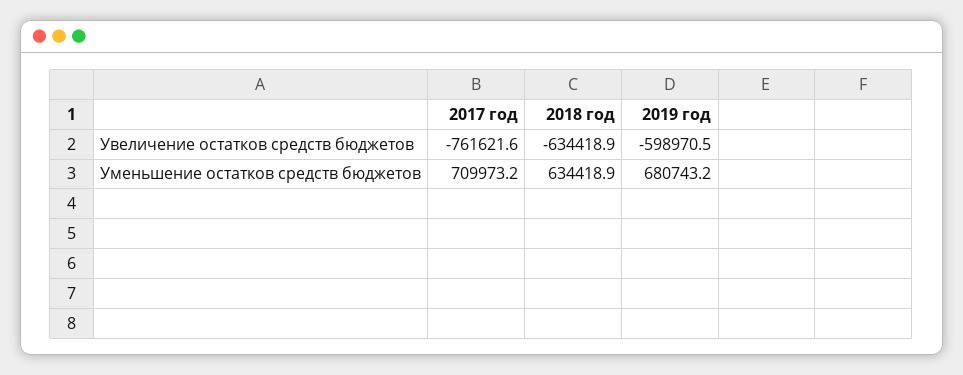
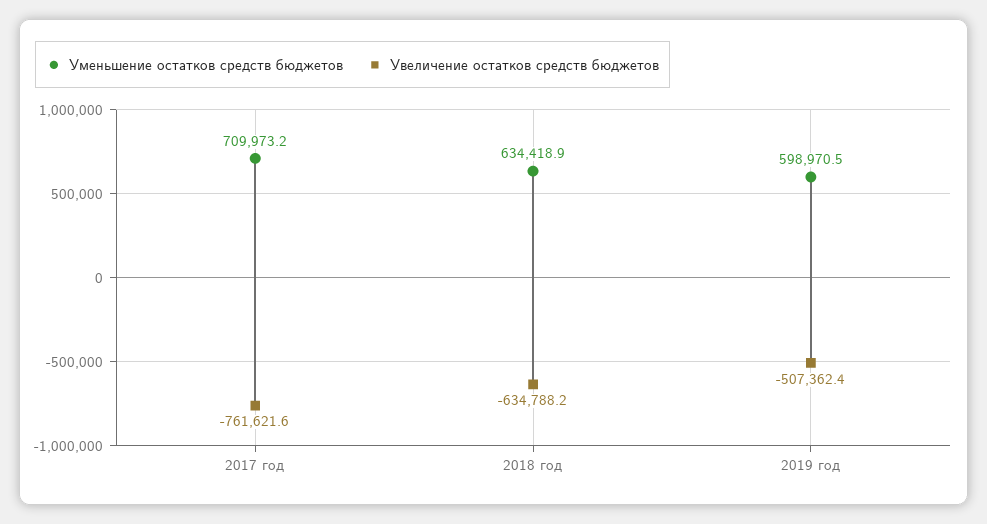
  {
    "Увеличение остатков средств бюджетов": {
      "2017 год": -761621.6,
-     "2018 год": -634418.9,
+     "2018 год": -634788.2,
-     "2019 год": -598970.5
+     "2019 год": -507362.4
    },
    "Уменьшение остатков средств бюджетов": {
      "2017 год": 709973.2,
      "2018 год": 634418.9,
-     "2019 год": 680743.2
+     "2019 год": 598970.5
    }
  }

